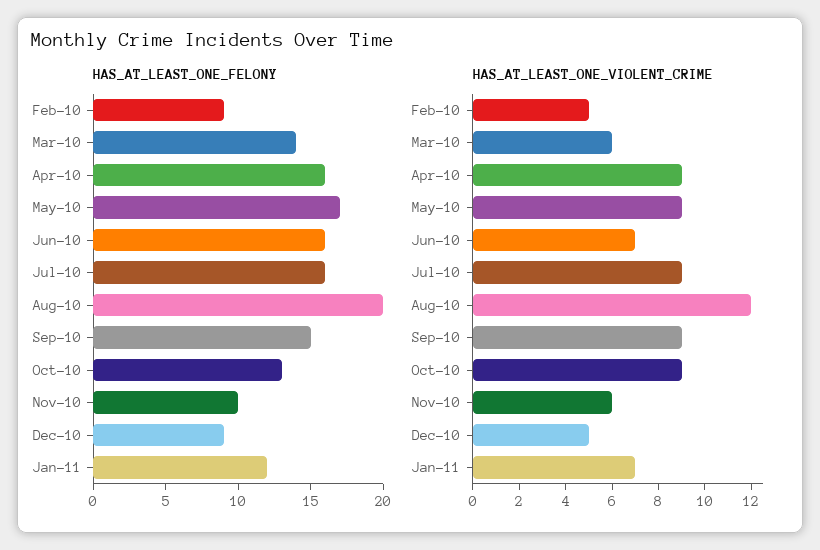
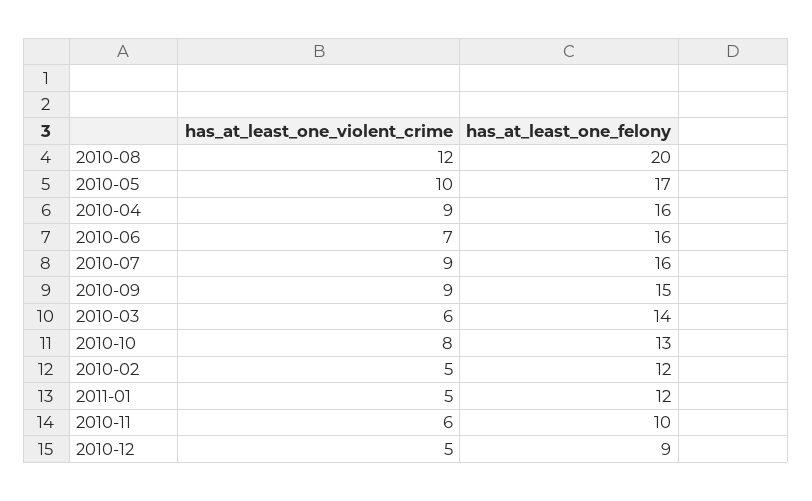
  {
    "HAS_AT_LEAST_ONE_FELONY": {
-     "Feb-10": 9,
+     "Feb-10": 12,
      "Mar-10": 14,
      "Apr-10": 16,
      "May-10": 17,
      "Jun-10": 16,
      "Jul-10": 16,
      "Aug-10": 20,
      "Sep-10": 15,
      "Oct-10": 13,
      "Nov-10": 10,
      "Dec-10": 9,
      "Jan-11": 12
    },
    "HAS_AT_LEAST_ONE_VIOLENT_CRIME": {
      "Feb-10": 5,
      "Mar-10": 6,
      "Apr-10": 9,
-     "May-10": 9,
+     "May-10": 10,
      "Jun-10": 7,
      "Jul-10": 9,
      "Aug-10": 12,
      "Sep-10": 9,
-     "Oct-10": 9,
+     "Oct-10": 8,
      "Nov-10": 6,
      "Dec-10": 5,
-     "Jan-11": 7
+     "Jan-11": 5
    }
  }

